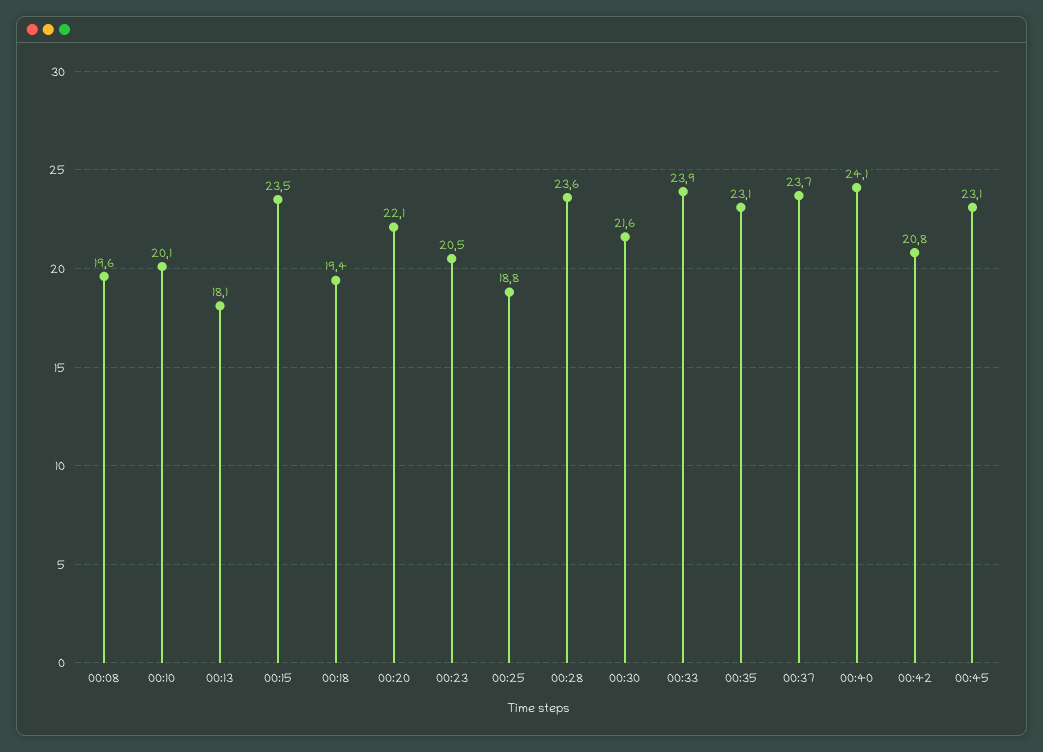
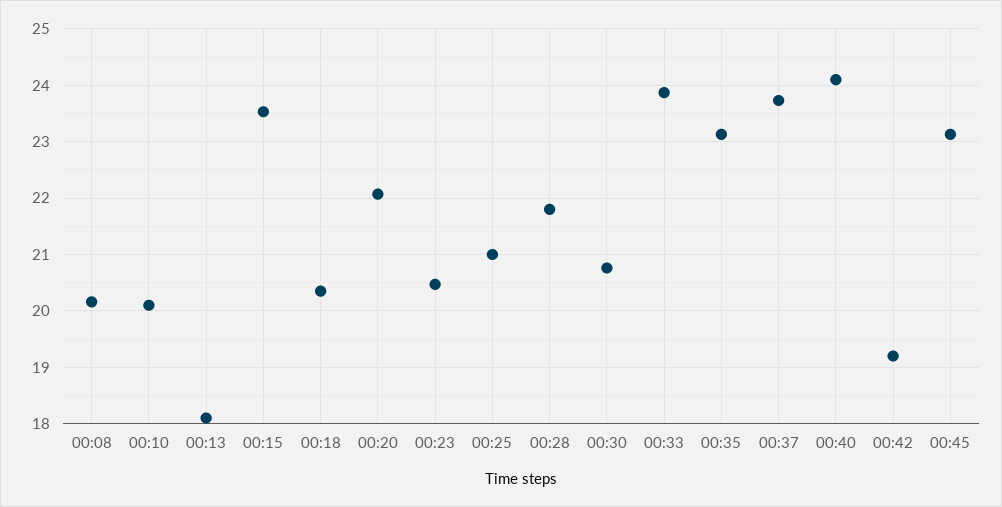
  {
-   "00:08": 19.6,
+   "00:08": 20.2,
    "00:10": 20.1,
    "00:13": 18.1,
    "00:15": 23.5,
-   "00:18": 19.4,
+   "00:18": 20.4,
    "00:20": 22.1,
    "00:23": 20.5,
-   "00:25": 18.8,
+   "00:25": 21,
-   "00:28": 23.6,
+   "00:28": 21.8,
-   "00:30": 21.6,
+   "00:30": 20.8,
    "00:33": 23.9,
    "00:35": 23.1,
    "00:37": 23.7,
    "00:40": 24.1,
-   "00:42": 20.8,
+   "00:42": 19.2,
    "00:45": 23.1
  }

